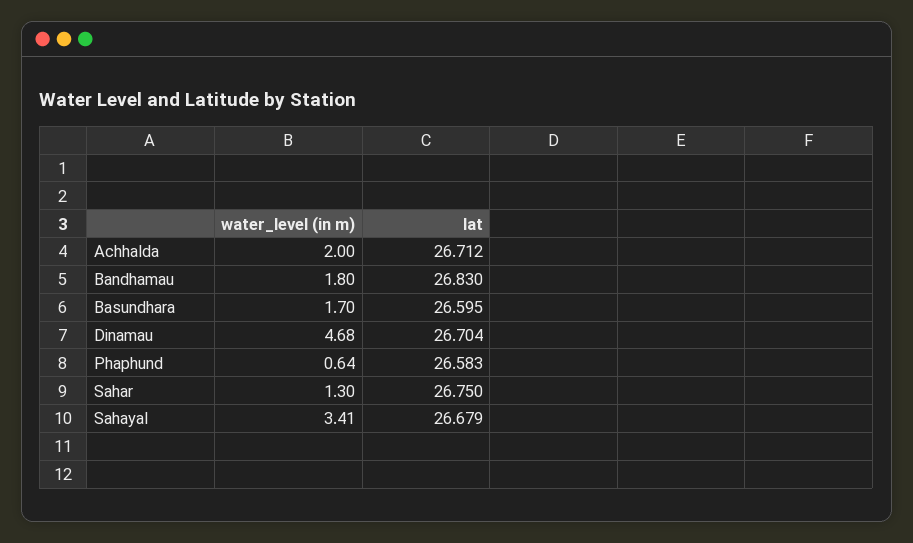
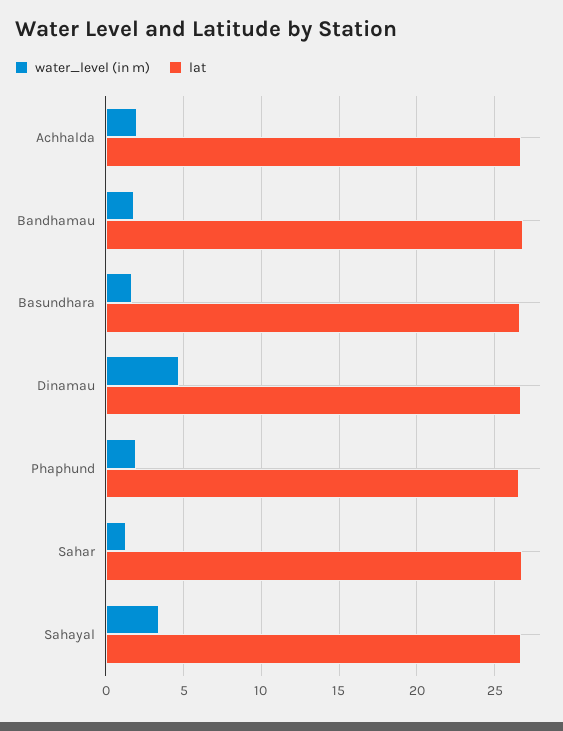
  {
    "water_level (in m)": {
      "Achhalda": 2,
      "Bandhamau": 1.8,
      "Basundhara": 1.7,
      "Dinamau": 4.68,
-     "Phaphund": 0.64,
+     "Phaphund": 2,
      "Sahar": 1.3,
      "Sahayal": 3.41
    },
    "lat": {
      "Achhalda": 26.712,
      "Bandhamau": 26.83,
      "Basundhara": 26.595,
      "Dinamau": 26.704,
      "Phaphund": 26.583,
      "Sahar": 26.75,
      "Sahayal": 26.679
    }
  }

